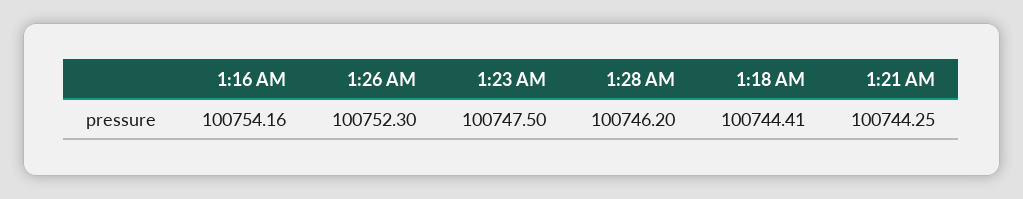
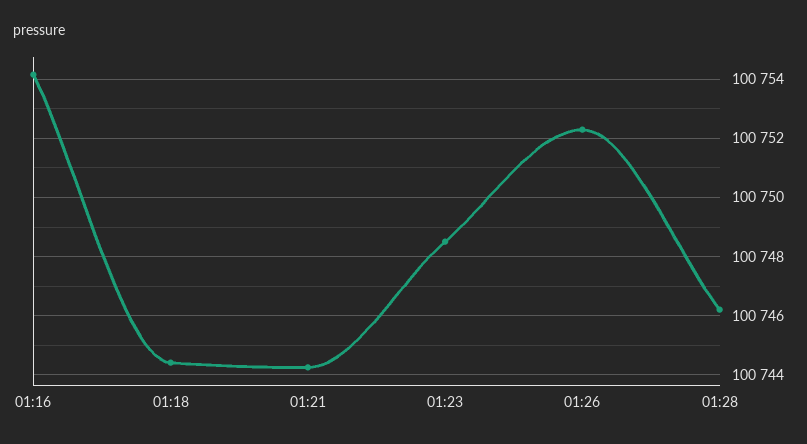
  {
    "1:16 AM": 100754.16,
    "1:26 AM": 100752.3,
-   "1:23 AM": 100747.5,
+   "1:23 AM": 100748.5,
    "1:28 AM": 100746.2,
    "1:18 AM": 100744.41,
    "1:21 AM": 100744.25
  }

